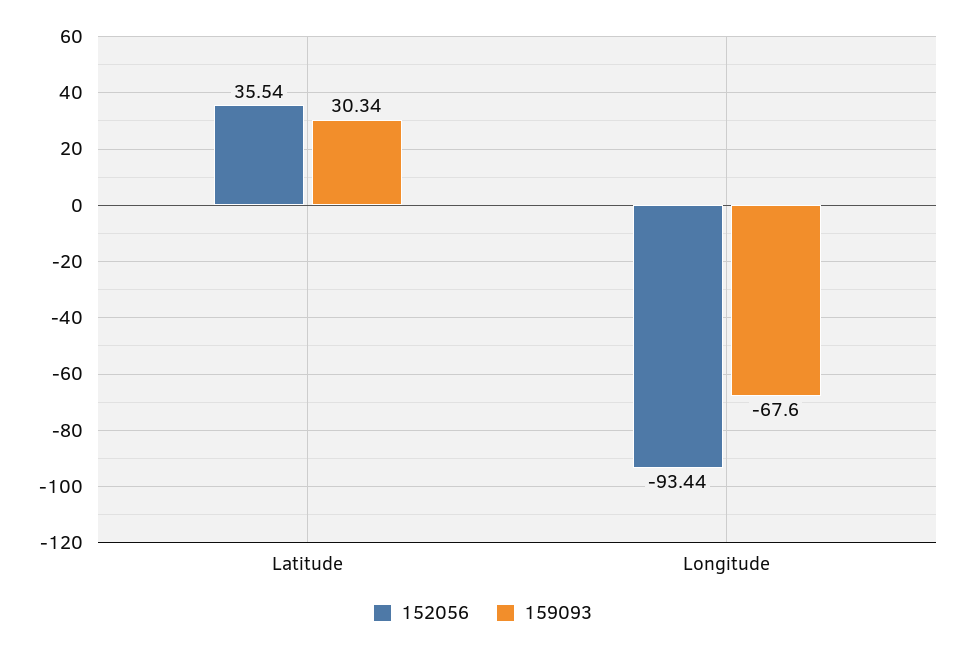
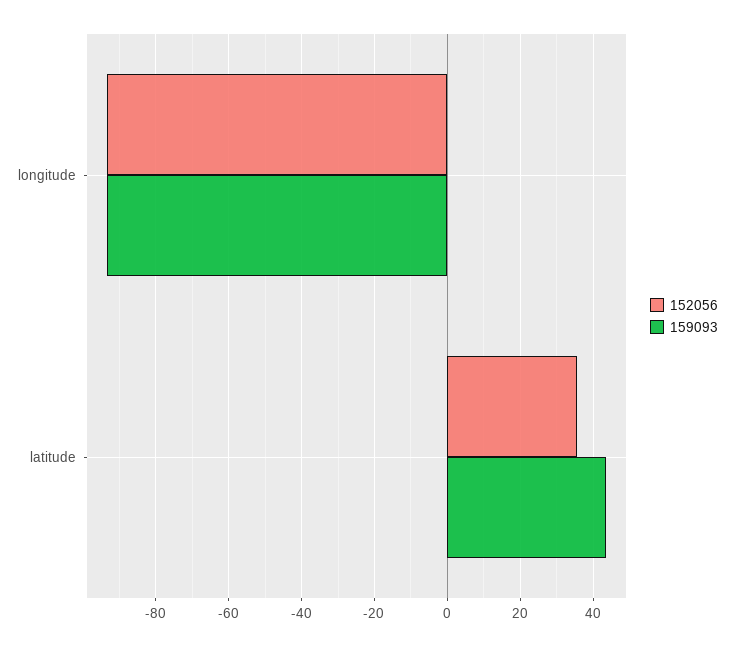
  {
    "152056": {
      "Latitude": 35.54,
      "Longitude": -93.44
    },
    "159093": {
-     "Latitude": 30.34,
+     "Latitude": 44,
-     "Longitude": -67.6
+     "Longitude": -94
    }
  }

